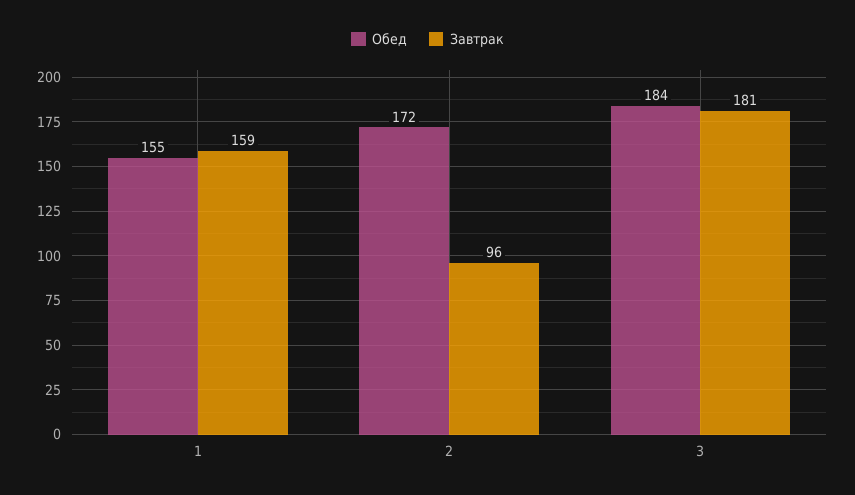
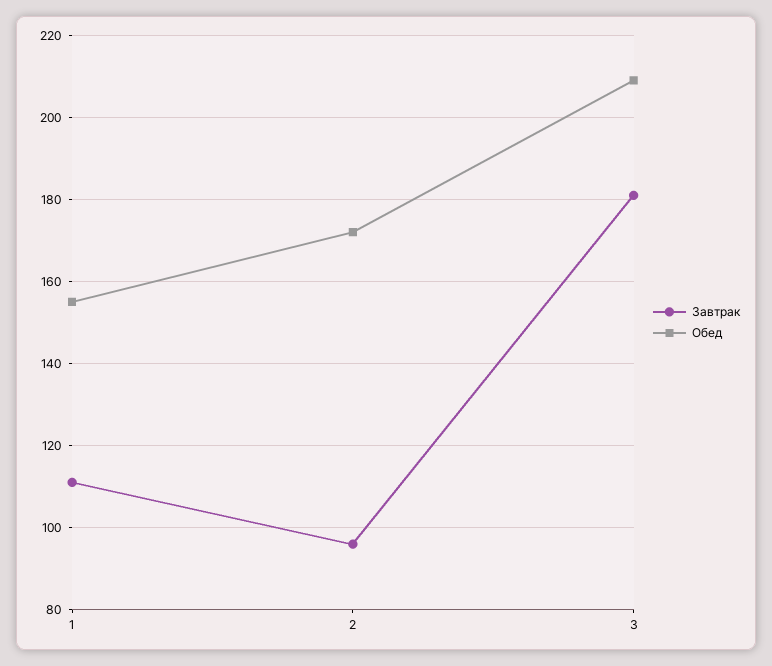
  {
    "Обед": {
      "1": 155,
      "2": 172,
-     "3": 184
+     "3": 210
    },
    "Завтрак": {
-     "1": 159,
+     "1": 110,
      "2": 96,
      "3": 181
    }
  }

